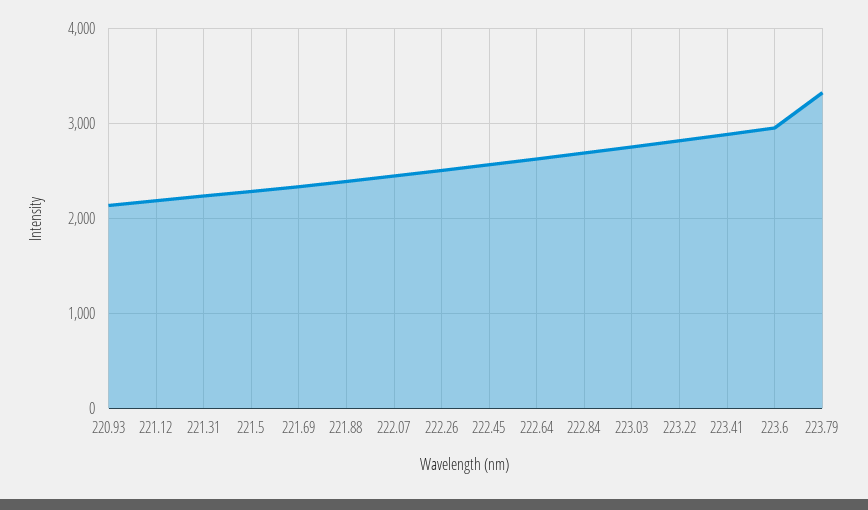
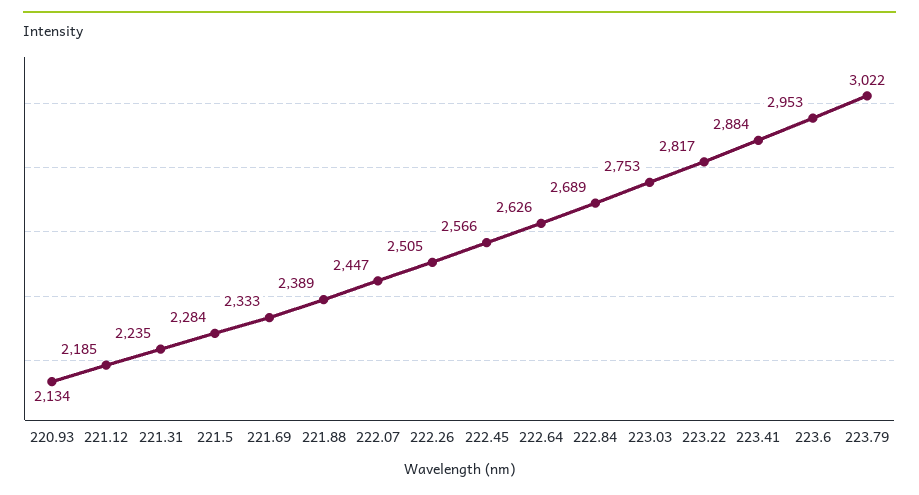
  {
    "220.93": 2134,
    "221.12": 2185,
    "221.31": 2235,
    "221.5": 2284,
    "221.69": 2333,
    "221.88": 2389,
    "222.07": 2447,
    "222.26": 2505,
    "222.45": 2566,
    "222.64": 2626,
    "222.84": 2689,
    "223.03": 2753,
    "223.22": 2817,
    "223.41": 2884,
    "223.6": 2953,
-   "223.79": 3300
+   "223.79": 3022
  }

